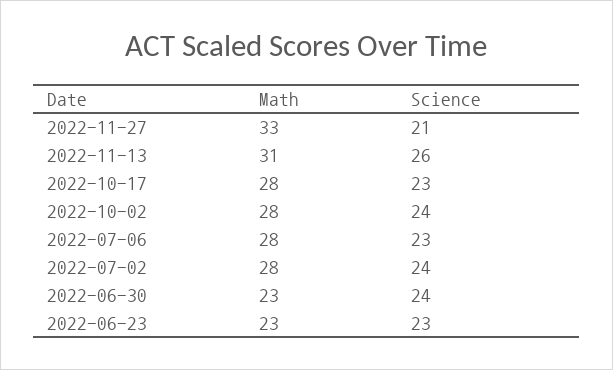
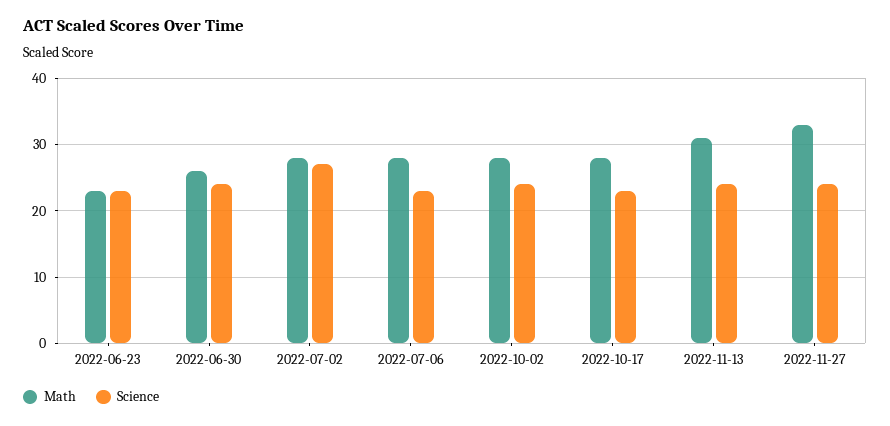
  {
    "Math": {
      "2022-11-27": 33,
      "2022-11-13": 31,
      "2022-10-17": 28,
      "2022-10-02": 28,
      "2022-07-06": 28,
      "2022-07-02": 28,
-     "2022-06-30": 23,
+     "2022-06-30": 26,
      "2022-06-23": 23
    },
    "Science": {
-     "2022-11-27": 21,
+     "2022-11-27": 24,
-     "2022-11-13": 26,
+     "2022-11-13": 24,
      "2022-10-17": 23,
      "2022-10-02": 24,
      "2022-07-06": 23,
-     "2022-07-02": 24,
+     "2022-07-02": 27,
      "2022-06-30": 24,
      "2022-06-23": 23
    }
  }

